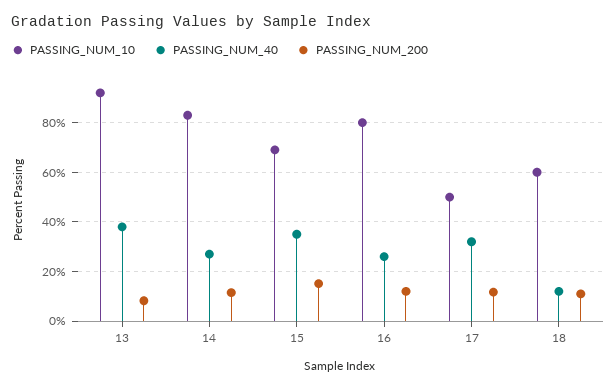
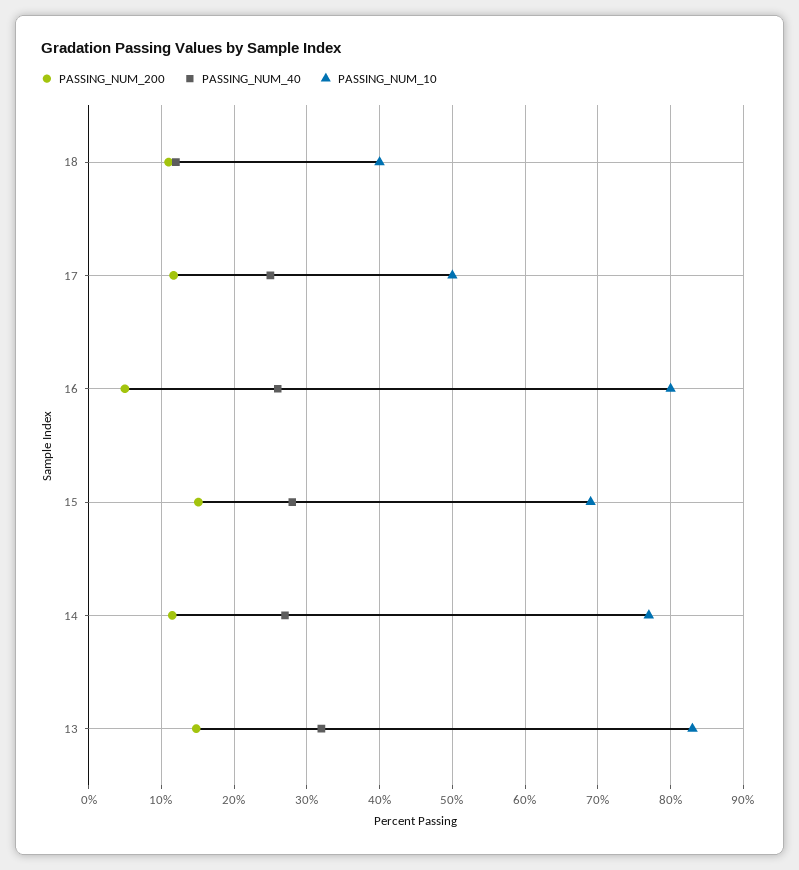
  {
    "PASSING_NUM_10": {
-     "13": 92.5,
+     "13": 83,
-     "14": 82.5,
+     "14": 77,
      "15": 69,
      "16": 80,
      "17": 50,
-     "18": 60
+     "18": 40
    },
    "PASSING_NUM_40": {
-     "13": 37.5,
+     "13": 32,
      "14": 27,
-     "15": 35,
+     "15": 28,
      "16": 26,
-     "17": 32.5,
+     "17": 25,
      "18": 12
    },
    "PASSING_NUM_200": {
-     "13": 7.5,
+     "13": 15,
      "14": 12,
      "15": 15,
-     "16": 12.5,
+     "16": 5,
      "17": 12,
      "18": 11
    }
  }

